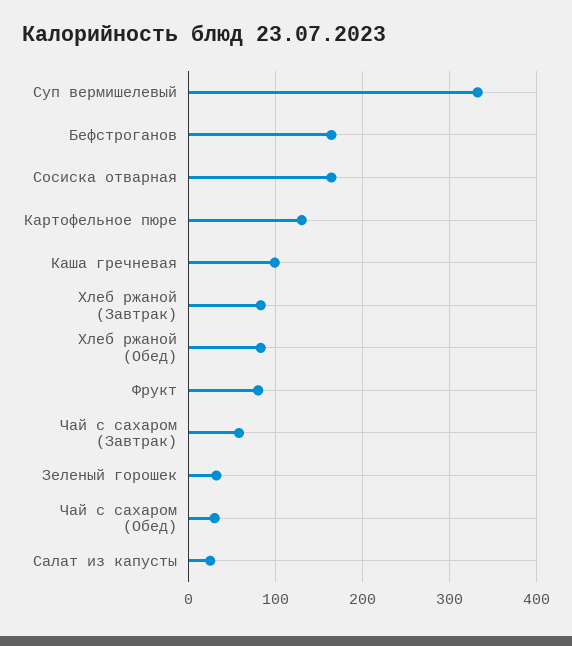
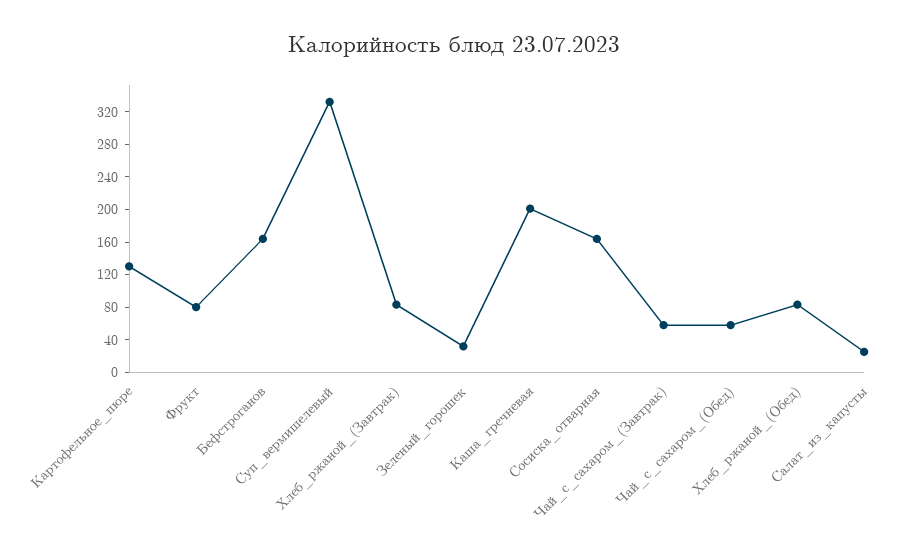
  {
    "Суп вермишелевый": 330,
    "Бефстроганов": 160,
    "Сосиска отварная": 160,
    "Картофельное пюре": 130,
-   "Каша гречневая": 100,
+   "Каша гречневая": 200,
    "Хлеб ржаной (Завтрак)": 80,
    "Хлеб ржаной (Обед)": 80,
    "Фрукт": 80,
    "Чай с сахаром (Завтрак)": 60,
    "Зеленый горошек": 30,
-   "Чай с сахаром (Обед)": 30,
+   "Чай с сахаром (Обед)": 60,
    "Салат из капусты": 30
  }

